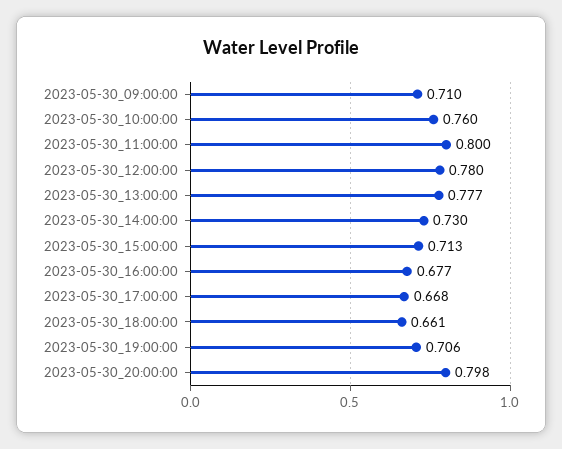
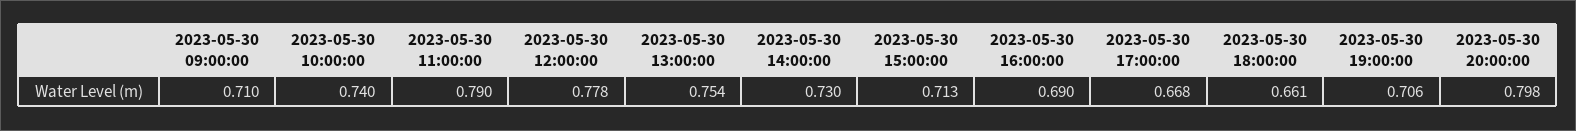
  {
    "2023-05-30_09:00:00": 0.71,
-   "2023-05-30_10:00:00": 0.76,
+   "2023-05-30_10:00:00": 0.74,
-   "2023-05-30_11:00:00": 0.8,
+   "2023-05-30_11:00:00": 0.79,
-   "2023-05-30_12:00:00": 0.78,
+   "2023-05-30_12:00:00": 0.778,
-   "2023-05-30_13:00:00": 0.777,
+   "2023-05-30_13:00:00": 0.754,
    "2023-05-30_14:00:00": 0.73,
    "2023-05-30_15:00:00": 0.713,
-   "2023-05-30_16:00:00": 0.677,
+   "2023-05-30_16:00:00": 0.69,
    "2023-05-30_17:00:00": 0.668,
    "2023-05-30_18:00:00": 0.661,
    "2023-05-30_19:00:00": 0.706,
    "2023-05-30_20:00:00": 0.798
  }

